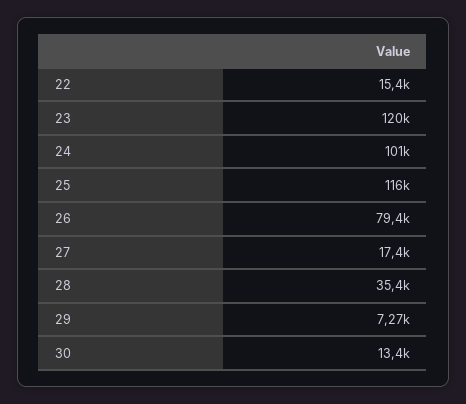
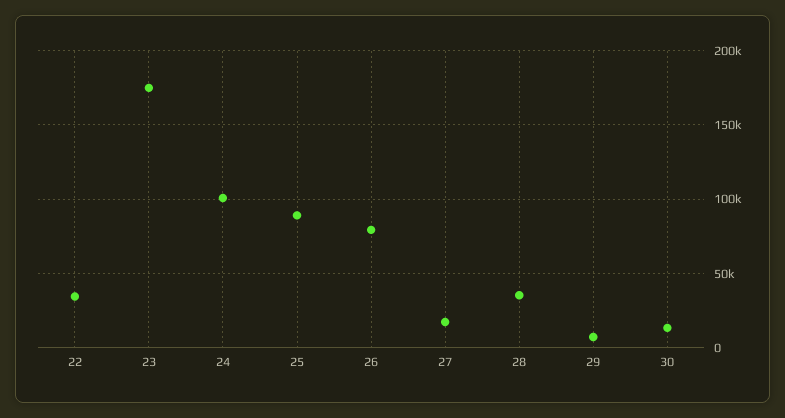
  {
-   "22": 15400,
+   "22": 35000,
-   "23": 120000,
+   "23": 175000,
    "24": 101000,
-   "25": 116000,
+   "25": 90000,
    "26": 79400,
    "27": 17400,
    "28": 35400,
    "29": 7270,
    "30": 13400
  }

